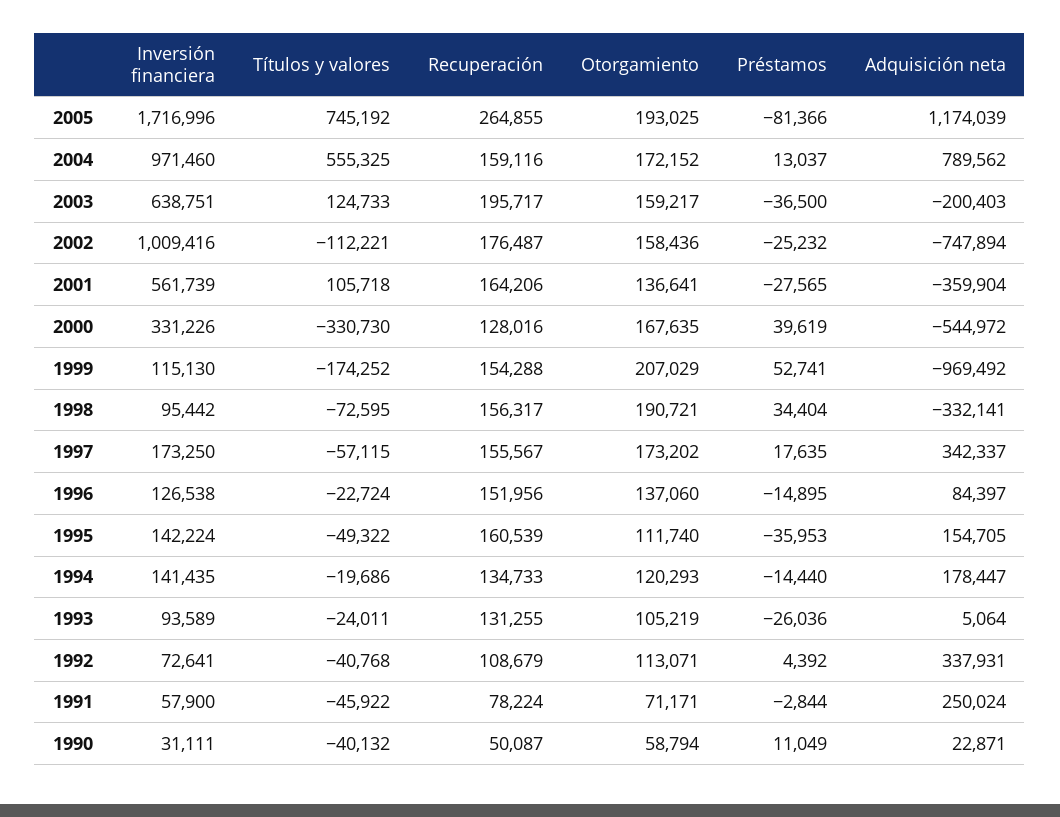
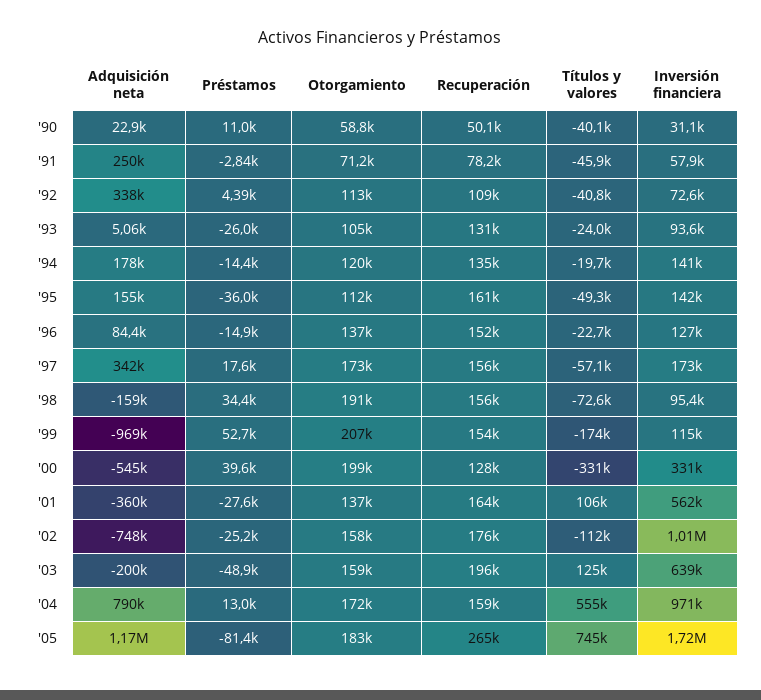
  {
    "Inversión financiera": {
      "2005": 1716996,
      "2004": 971460,
      "2003": 638751,
      "2002": 1009416,
      "2001": 561739,
      "2000": 331226,
      "1999": 115130,
      "1998": 95442,
      "1997": 173250,
      "1996": 126538,
      "1995": 142224,
      "1994": 141435,
      "1993": 93589,
      "1992": 72641,
      "1991": 57900,
      "1990": 31111
    },
    "Títulos y valores": {
      "2005": 745192,
      "2004": 555325,
      "2003": 124733,
      "2002": -112221,
      "2001": 105718,
      "2000": -330730,
      "1999": -174252,
      "1998": -72595,
      "1997": -57115,
      "1996": -22724,
      "1995": -49322,
      "1994": -19686,
      "1993": -24011,
      "1992": -40768,
      "1991": -45922,
      "1990": -40132
    },
    "Recuperación": {
      "2005": 264855,
      "2004": 159116,
      "2003": 195717,
      "2002": 176487,
      "2001": 164206,
      "2000": 128016,
      "1999": 154288,
      "1998": 156317,
      "1997": 155567,
      "1996": 151956,
      "1995": 160539,
      "1994": 134733,
      "1993": 131255,
      "1992": 108679,
      "1991": 78224,
      "1990": 50087
    },
    "Otorgamiento": {
-     "2005": 193025,
+     "2005": 183000,
      "2004": 172152,
      "2003": 159217,
      "2002": 158436,
      "2001": 136641,
-     "2000": 167635,
+     "2000": 199000,
      "1999": 207029,
      "1998": 190721,
      "1997": 173202,
      "1996": 137060,
      "1995": 111740,
      "1994": 120293,
      "1993": 105219,
      "1992": 113071,
      "1991": 71171,
      "1990": 58794
    },
    "Préstamos": {
      "2005": -81366,
      "2004": 13037,
-     "2003": -36500,
+     "2003": -48900,
      "2002": -25232,
      "2001": -27565,
      "2000": 39619,
      "1999": 52741,
      "1998": 34404,
      "1997": 17635,
      "1996": -14895,
      "1995": -35953,
      "1994": -14440,
      "1993": -26036,
      "1992": 4392,
      "1991": -2844,
      "1990": 11049
    },
    "Adquisición neta": {
      "2005": 1174039,
      "2004": 789562,
      "2003": -200403,
      "2002": -747894,
      "2001": -359904,
      "2000": -544972,
      "1999": -969492,
-     "1998": -332141,
+     "1998": -159000,
      "1997": 342337,
      "1996": 84397,
      "1995": 154705,
      "1994": 178447,
      "1993": 5064,
      "1992": 337931,
      "1991": 250024,
      "1990": 22871
    }
  }

